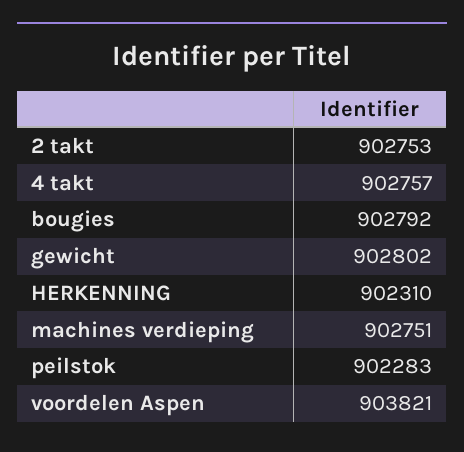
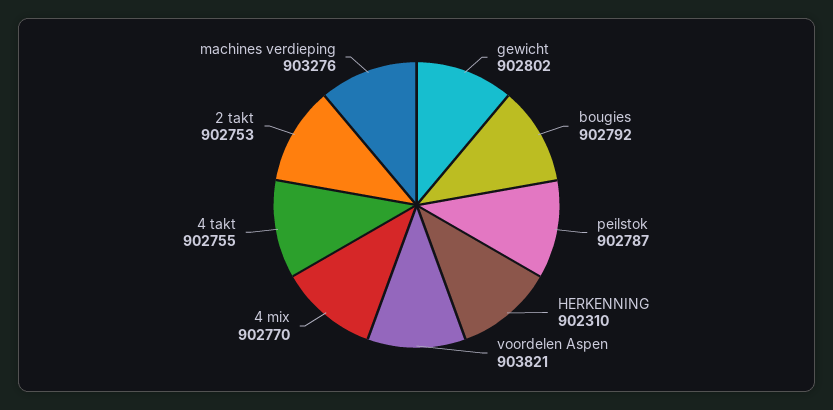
  {
    "2 takt": 902753,
-   "4 takt": 902757,
+   "4 takt": 902755,
    "bougies": 902792,
    "gewicht": 902802,
    "HERKENNING": 902310,
-   "machines verdieping": 902751,
+   "machines verdieping": 903276,
-   "peilstok": 902283,
+   "peilstok": 902787,
-   "voordelen Aspen": 903821
+   "voordelen Aspen": 903821,
+   "4 mix": 902770
  }

